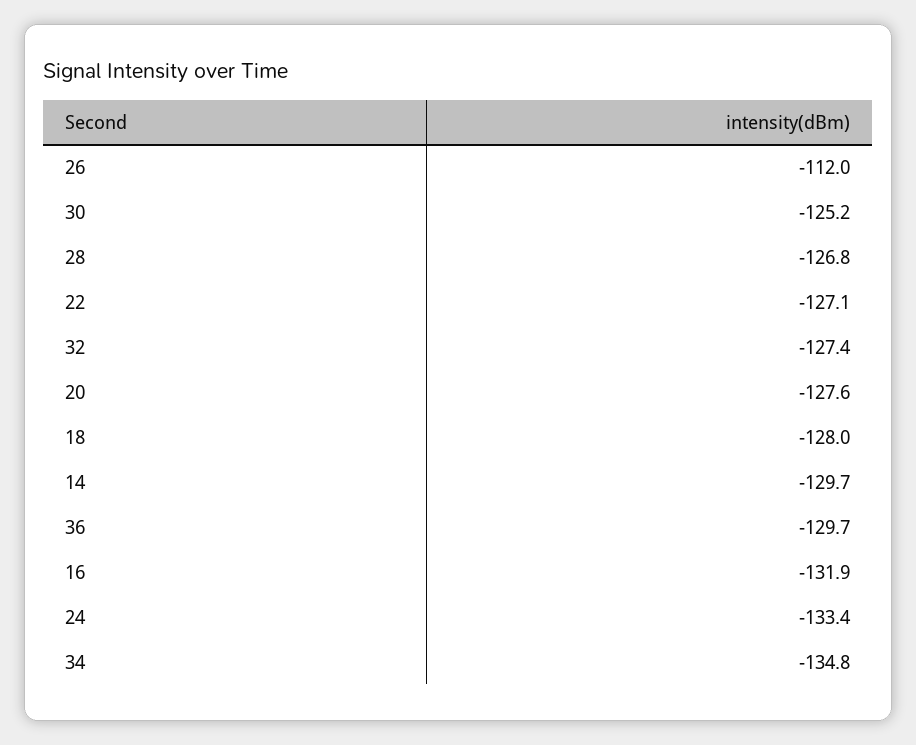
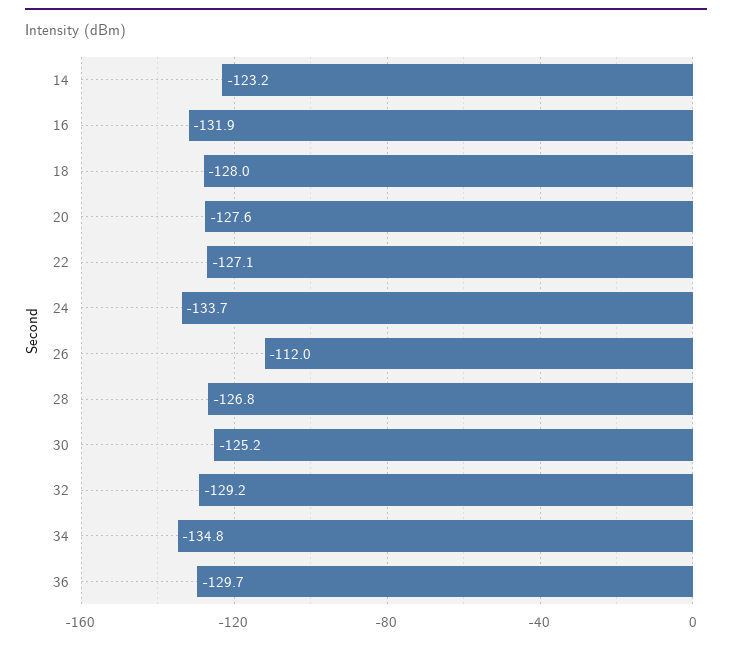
  {
    "26": -112,
    "30": -125.2,
    "28": -126.8,
    "22": -127.1,
-   "32": -127.4,
+   "32": -129.2,
    "20": -127.6,
    "18": -128,
-   "14": -129.7,
+   "14": -123.2,
    "36": -129.7,
    "16": -131.9,
-   "24": -133.4,
+   "24": -133.7,
    "34": -134.8
  }

